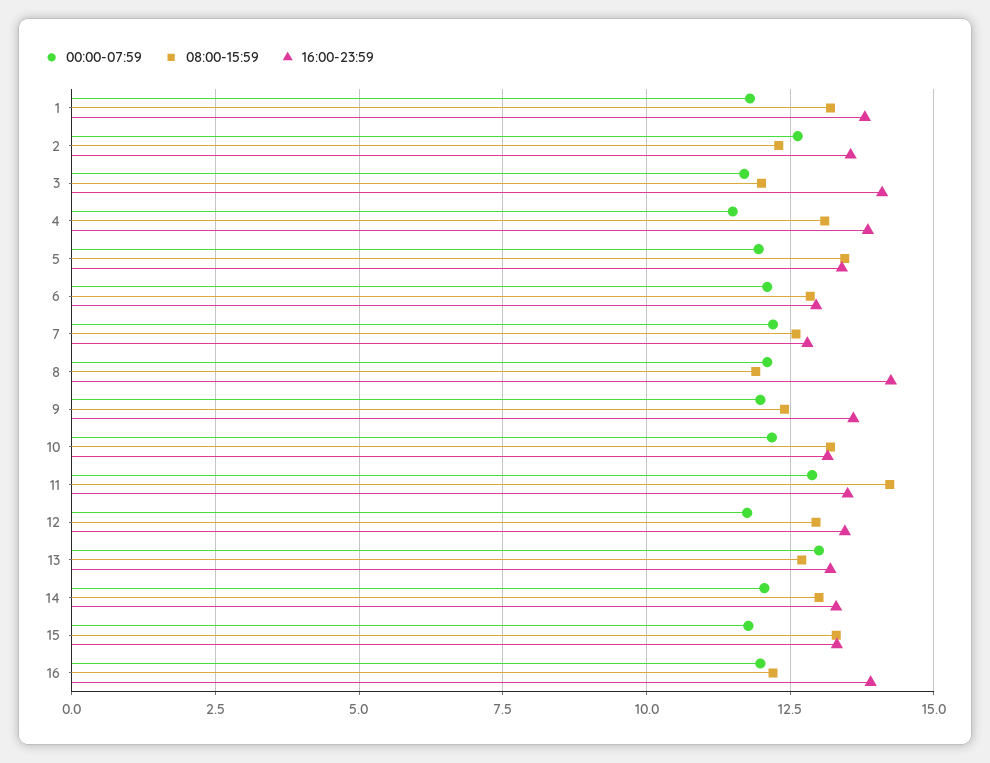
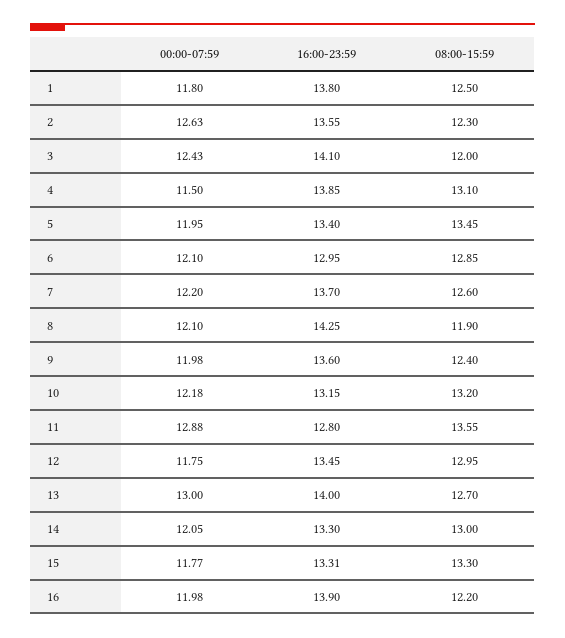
  {
    "00:00-07:59": {
      "1": 11.8,
      "2": 12.63,
-     "3": 11.75,
+     "3": 12.43,
      "4": 11.5,
      "5": 11.95,
      "6": 12.1,
      "7": 12.2,
      "8": 12.1,
      "9": 11.98,
      "10": 12.18,
      "11": 12.88,
      "12": 11.75,
      "13": 13,
      "14": 12.05,
      "15": 11.77,
      "16": 11.98
    },
    "08:00-15:59": {
-     "1": 13.25,
+     "1": 12.5,
      "2": 12.3,
      "3": 12,
      "4": 13.1,
      "5": 13.45,
      "6": 12.85,
      "7": 12.6,
      "8": 11.9,
      "9": 12.4,
      "10": 13.2,
-     "11": 14.25,
+     "11": 13.55,
      "12": 12.95,
      "13": 12.7,
      "14": 13,
      "15": 13.3,
      "16": 12.2
    },
    "16:00-23:59": {
      "1": 13.8,
      "2": 13.55,
      "3": 14.1,
      "4": 13.85,
      "5": 13.4,
      "6": 12.95,
-     "7": 12.75,
+     "7": 13.7,
      "8": 14.25,
      "9": 13.6,
      "10": 13.15,
-     "11": 13.5,
+     "11": 12.8,
      "12": 13.45,
-     "13": 13.25,
+     "13": 14,
      "14": 13.3,
      "15": 13.31,
      "16": 13.9
    }
  }

